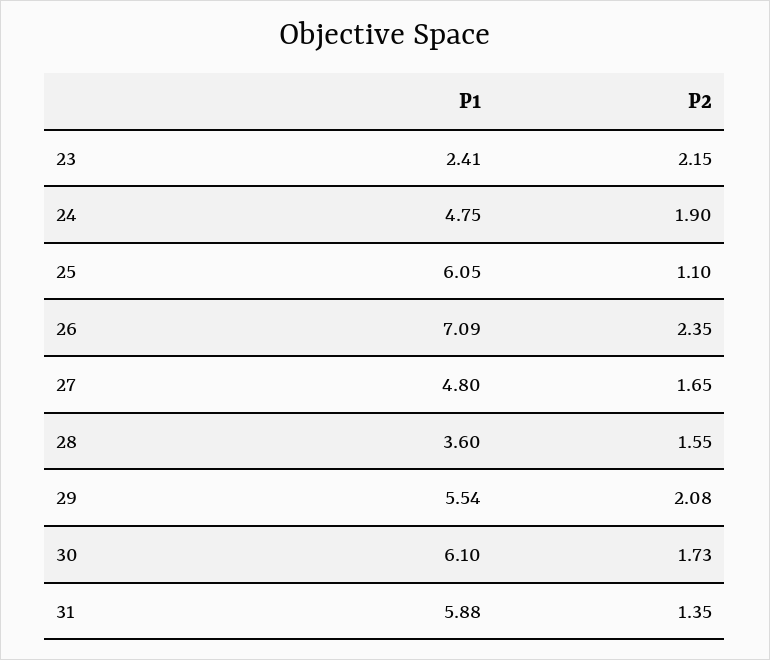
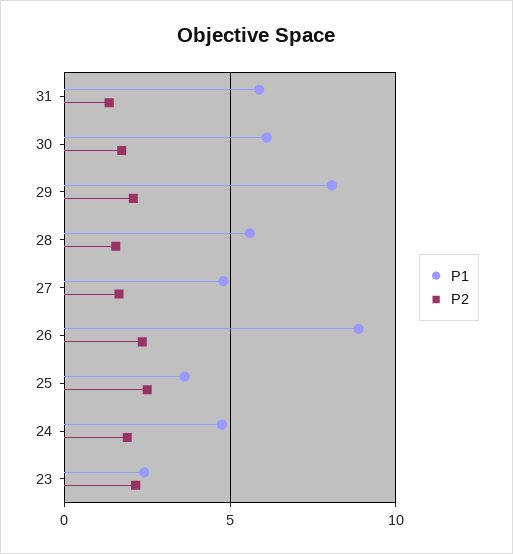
  {
    "P1": {
      "23": 2.41,
      "24": 4.75,
-     "25": 6.05,
+     "25": 3.5,
-     "26": 7.09,
+     "26": 9,
      "27": 4.8,
-     "28": 3.6,
+     "28": 5.5,
-     "29": 5.54,
+     "29": 8,
      "30": 6.1,
      "31": 5.88
    },
    "P2": {
      "23": 2.15,
      "24": 1.9,
-     "25": 1.1,
+     "25": 2.5,
      "26": 2.35,
      "27": 1.65,
      "28": 1.55,
      "29": 2.08,
      "30": 1.73,
      "31": 1.35
    }
  }

